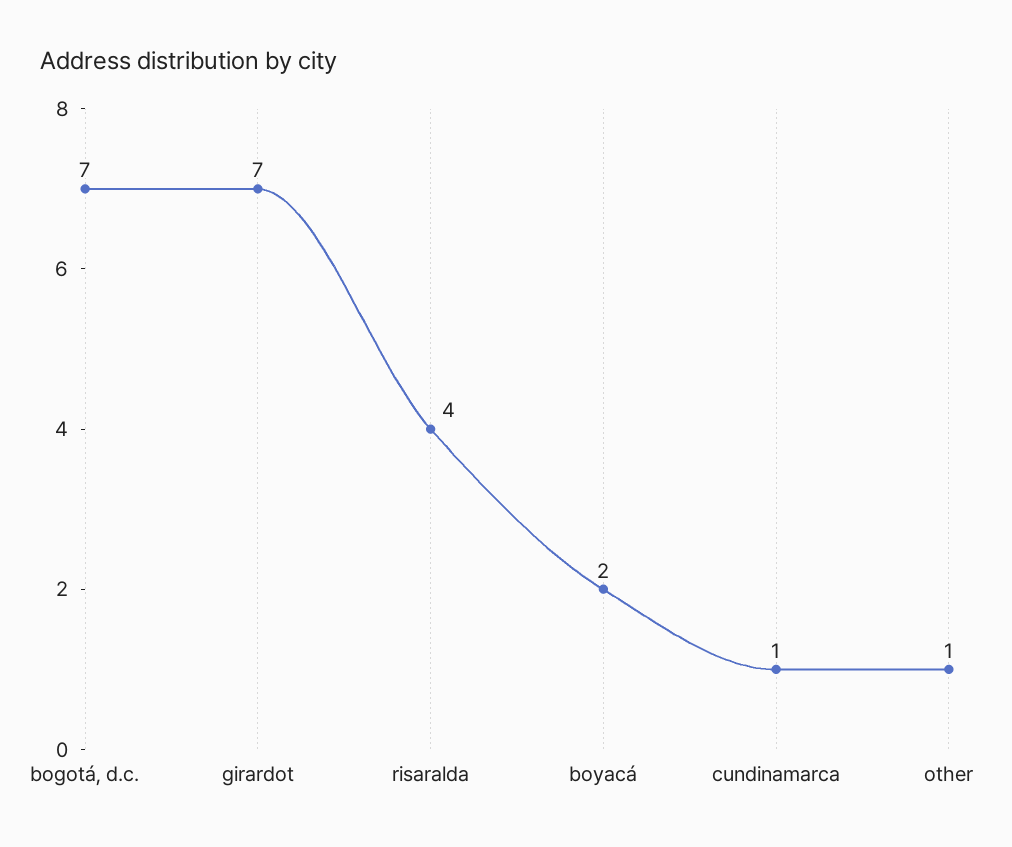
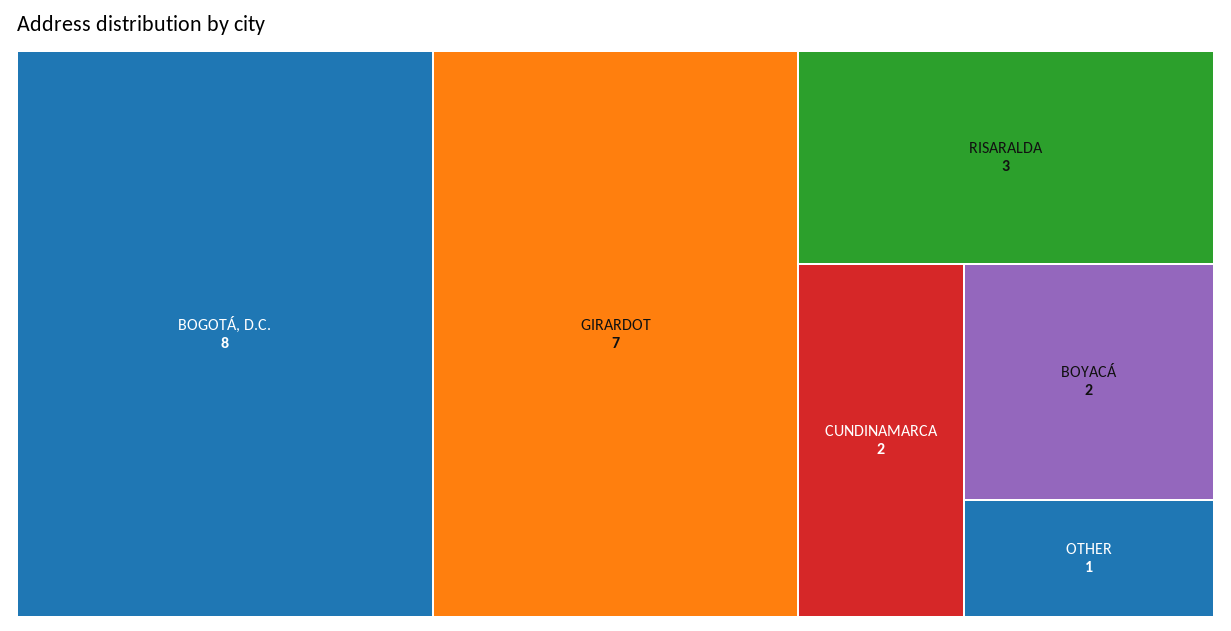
  {
-   "bogotá, d.c.": 7,
+   "bogotá, d.c.": 8,
    "girardot": 7,
-   "risaralda": 4,
+   "risaralda": 3,
    "boyacá": 2,
-   "cundinamarca": 1,
+   "cundinamarca": 2,
    "other": 1
  }

